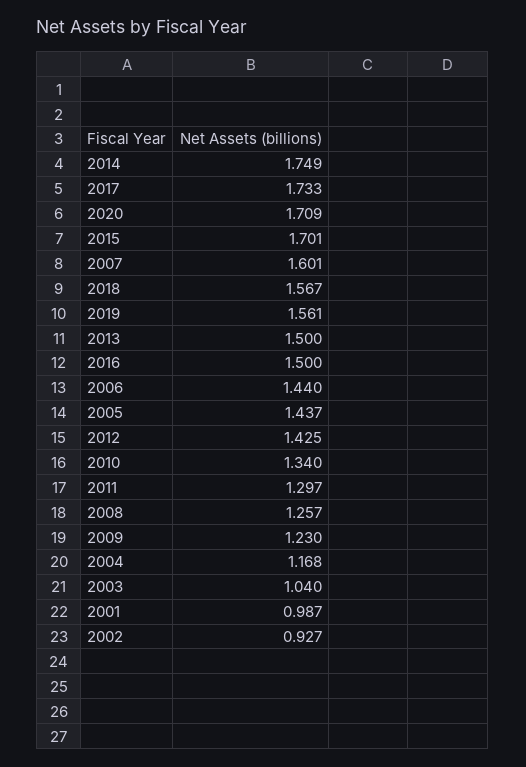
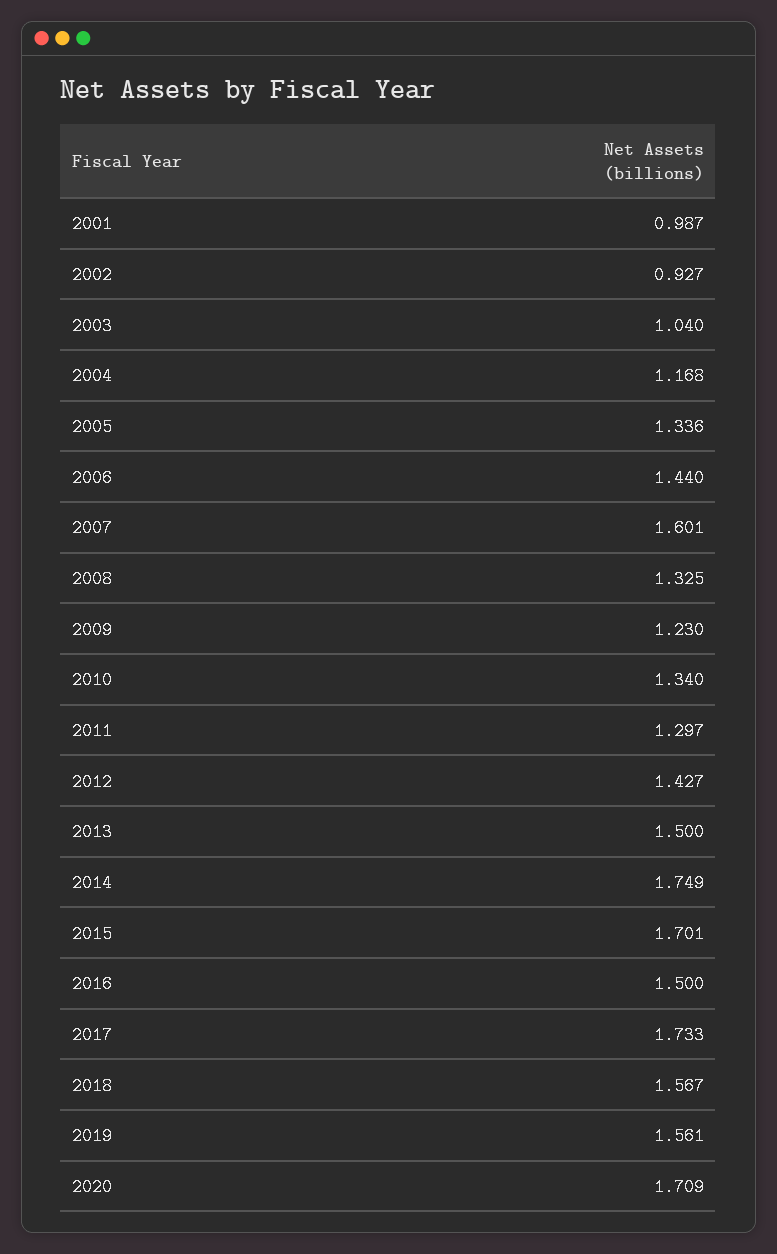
  {
    "2014": 1.749,
    "2017": 1.733,
    "2020": 1.709,
    "2015": 1.701,
    "2007": 1.601,
    "2018": 1.567,
    "2019": 1.561,
    "2013": 1.5,
    "2016": 1.5,
    "2006": 1.44,
-   "2005": 1.437,
+   "2005": 1.336,
-   "2012": 1.425,
+   "2012": 1.427,
    "2010": 1.34,
    "2011": 1.297,
-   "2008": 1.257,
+   "2008": 1.325,
    "2009": 1.23,
    "2004": 1.168,
    "2003": 1.04,
    "2001": 0.987,
    "2002": 0.927
  }

